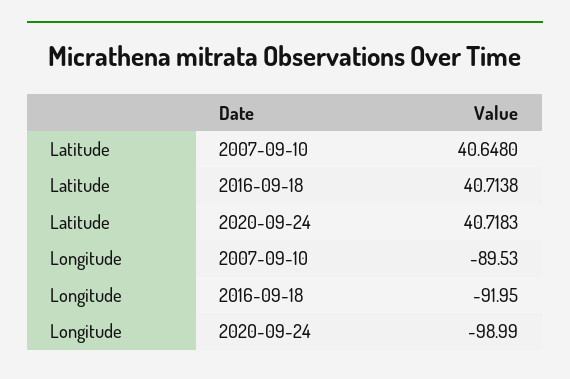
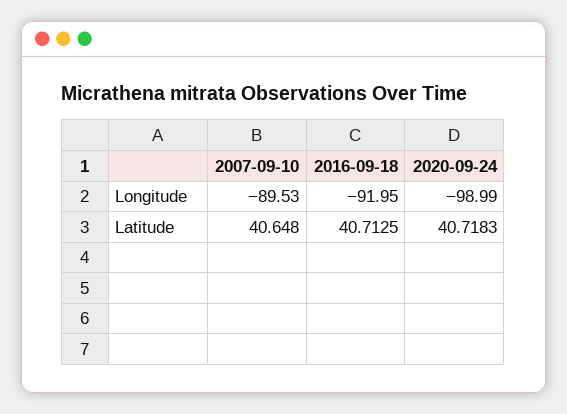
  {
    "Latitude": {
      "2007-09-10": 40.648,
-     "2016-09-18": 40.7138,
+     "2016-09-18": 40.7125,
      "2020-09-24": 40.7183
    },
    "Longitude": {
      "2007-09-10": -89.53,
      "2016-09-18": -91.95,
      "2020-09-24": -98.99
    }
  }

